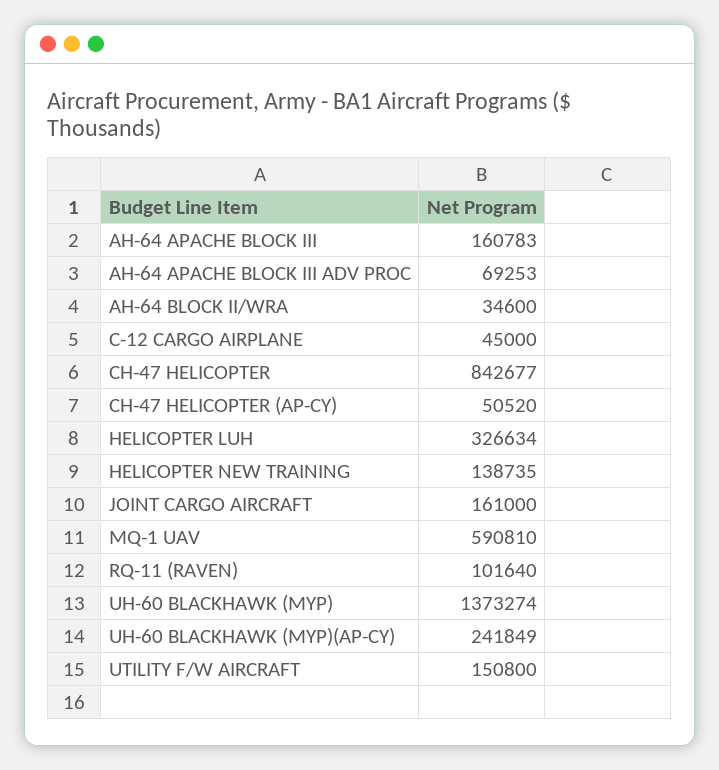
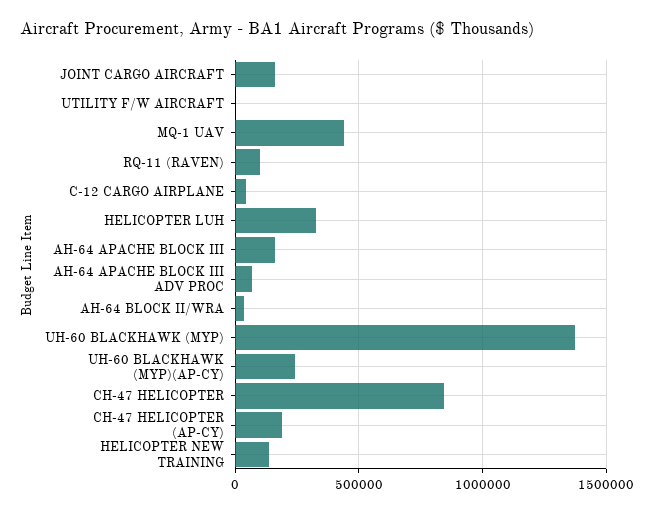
  {
    "AH-64 APACHE BLOCK III": 160783,
    "AH-64 APACHE BLOCK III ADV PROC": 69253,
    "AH-64 BLOCK II/WRA": 34600,
    "C-12 CARGO AIRPLANE": 45000,
    "CH-47 HELICOPTER": 842677,
-   "CH-47 HELICOPTER (AP-CY)": 50520,
+   "CH-47 HELICOPTER (AP-CY)": 200000,
    "HELICOPTER LUH": 326634,
    "HELICOPTER NEW TRAINING": 138735,
    "JOINT CARGO AIRCRAFT": 161000,
-   "MQ-1 UAV": 590810,
+   "MQ-1 UAV": 450000,
    "RQ-11 (RAVEN)": 101640,
    "UH-60 BLACKHAWK (MYP)": 1373274,
    "UH-60 BLACKHAWK (MYP)(AP-CY)": 241849,
-   "UTILITY F/W AIRCRAFT": 150800
+   "UTILITY F/W AIRCRAFT": 0
  }

